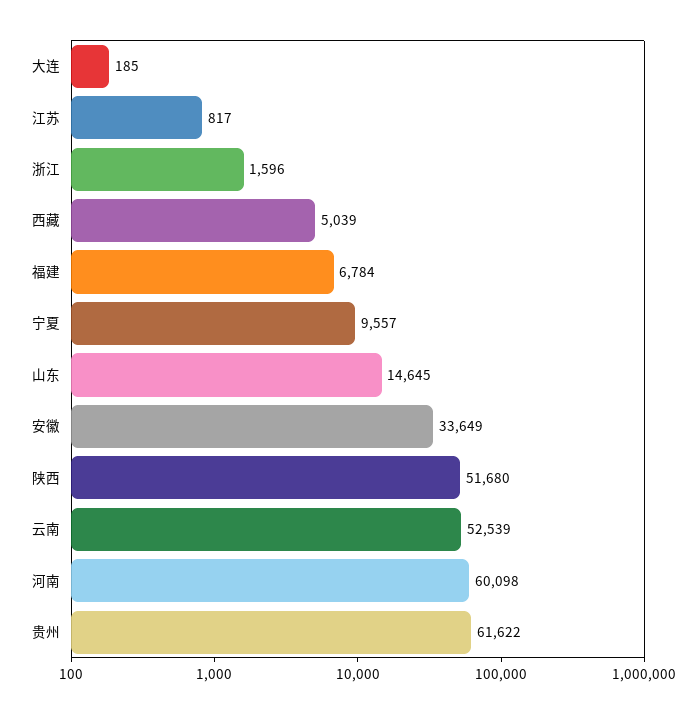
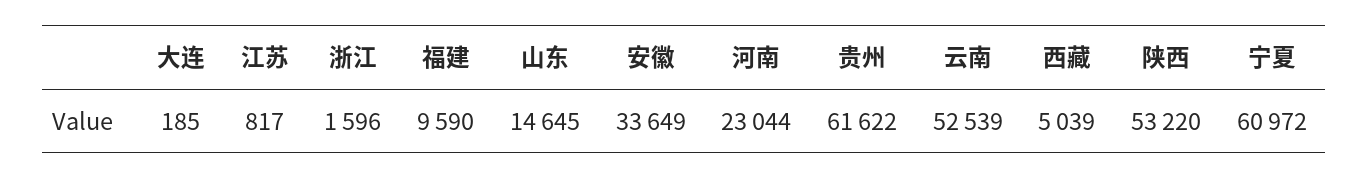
  {
    "大连": 185,
    "江苏": 817,
    "浙江": 1596,
    "西藏": 5039,
-   "福建": 6784,
+   "福建": 9590,
-   "宁夏": 9557,
+   "宁夏": 60972,
    "山东": 14645,
    "安徽": 33649,
-   "陕西": 51680,
+   "陕西": 53220,
    "云南": 52539,
-   "河南": 60098,
+   "河南": 23044,
    "贵州": 61622
  }

